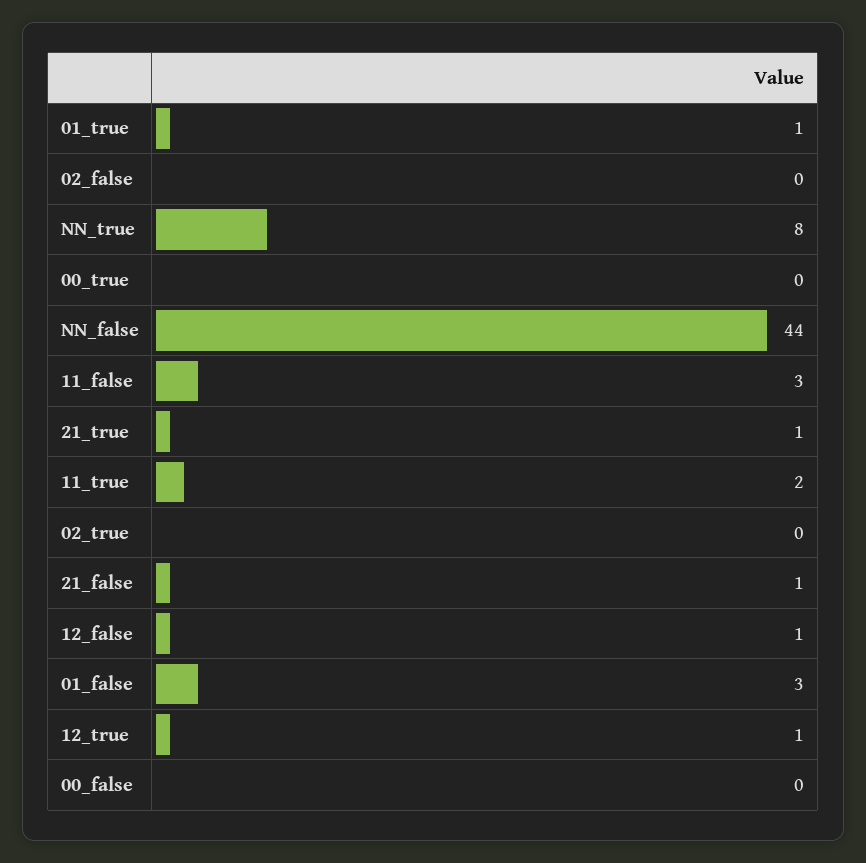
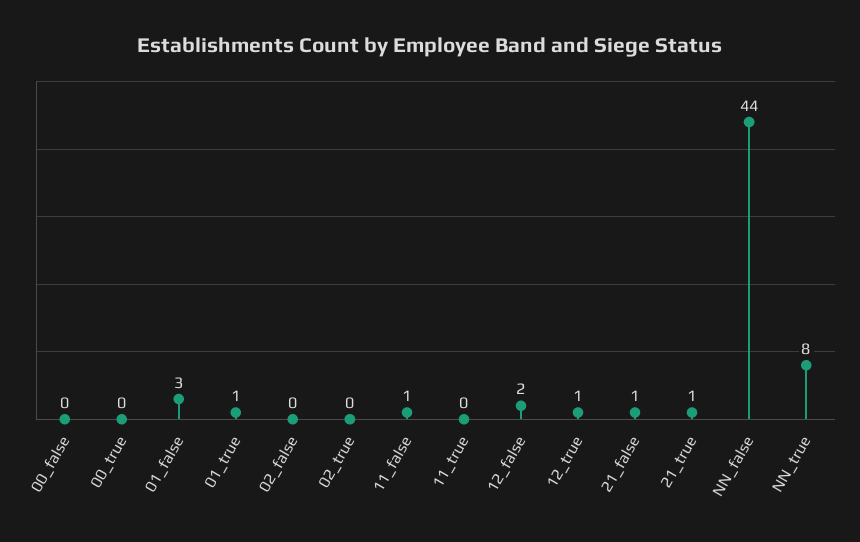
  {
    "01_true": 1,
    "02_false": 0,
    "NN_true": 8,
    "00_true": 0,
    "NN_false": 44,
-   "11_false": 3,
+   "11_false": 1,
    "21_true": 1,
-   "11_true": 2,
+   "11_true": 0,
    "02_true": 0,
    "21_false": 1,
-   "12_false": 1,
+   "12_false": 2,
    "01_false": 3,
    "12_true": 1,
    "00_false": 0
  }

